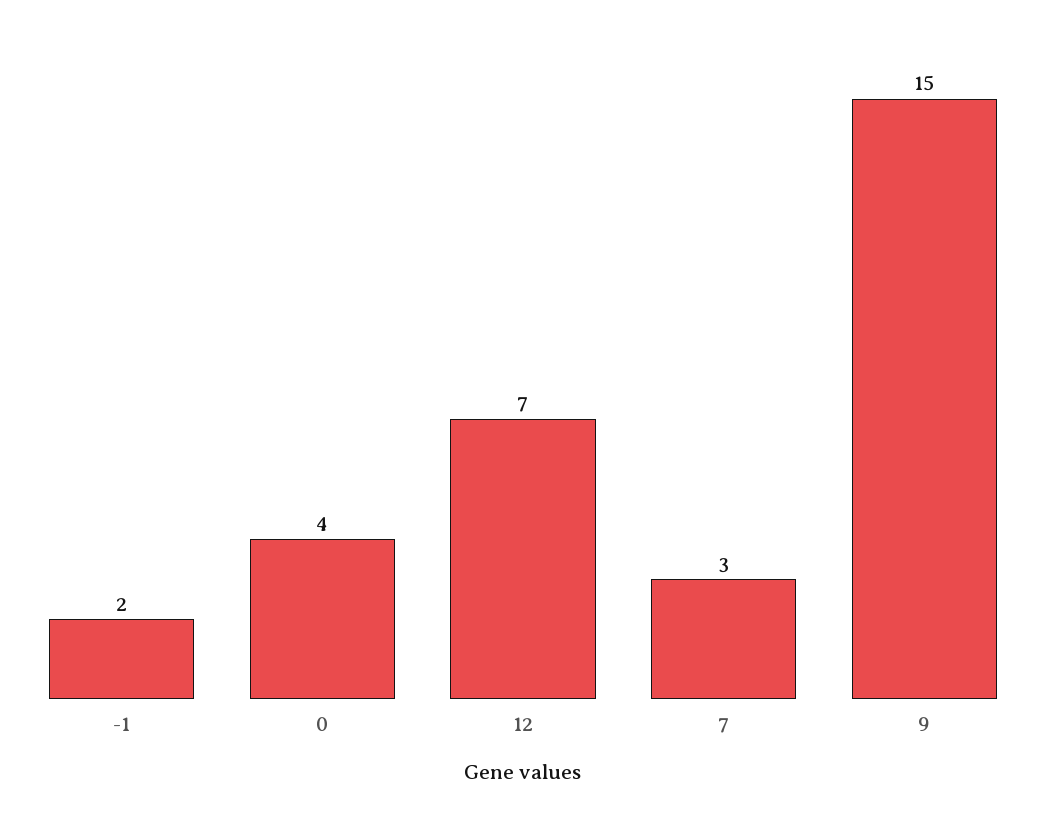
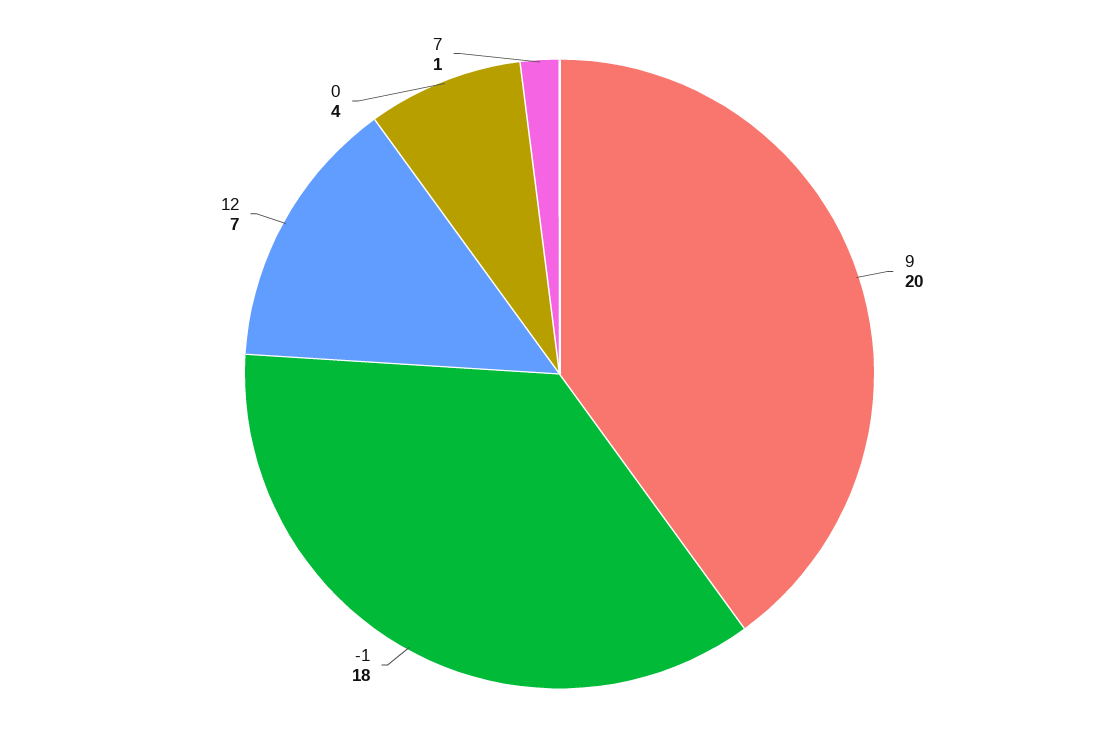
  {
-   "-1": 2,
+   "-1": 18,
    "0": 4,
    "12": 7,
-   "7": 3,
+   "7": 1,
-   "9": 15
+   "9": 20
  }

